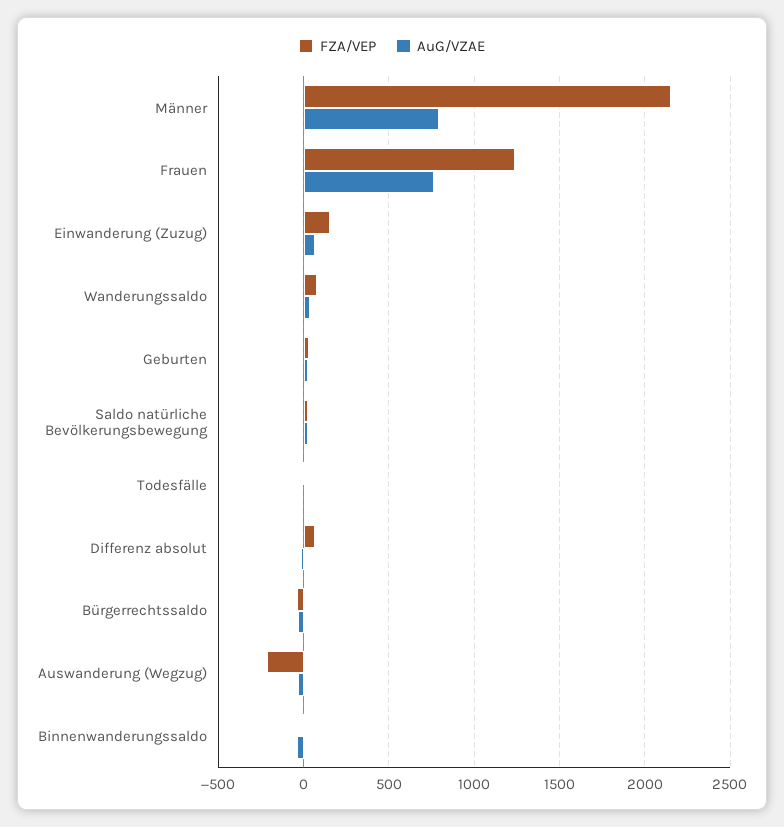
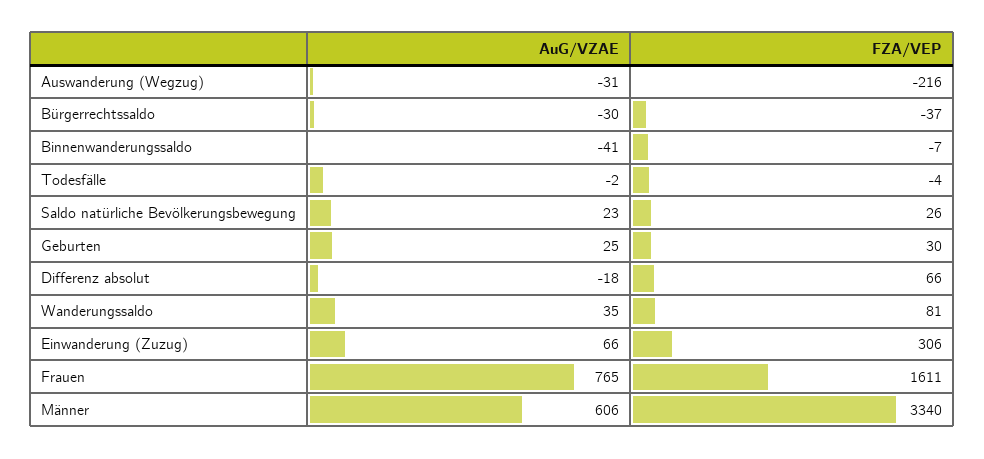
  {
    "FZA/VEP": {
-     "Männer": 2150,
+     "Männer": 3340,
-     "Frauen": 1250,
+     "Frauen": 1611,
-     "Einwanderung (Zuzug)": 150,
+     "Einwanderung (Zuzug)": 306,
      "Wanderungssaldo": 81,
      "Geburten": 30,
      "Saldo natürliche Bevölkerungsbewegung": 26,
      "Todesfälle": -4,
      "Differenz absolut": 66,
      "Bürgerrechtssaldo": -37,
      "Auswanderung (Wegzug)": -216,
      "Binnenwanderungssaldo": -7
    },
    "AuG/VZAE": {
-     "Männer": 800,
+     "Männer": 606,
      "Frauen": 765,
      "Einwanderung (Zuzug)": 66,
      "Wanderungssaldo": 35,
      "Geburten": 25,
      "Saldo natürliche Bevölkerungsbewegung": 23,
      "Todesfälle": -2,
      "Differenz absolut": -18,
      "Bürgerrechtssaldo": -30,
      "Auswanderung (Wegzug)": -31,
      "Binnenwanderungssaldo": -41
    }
  }

